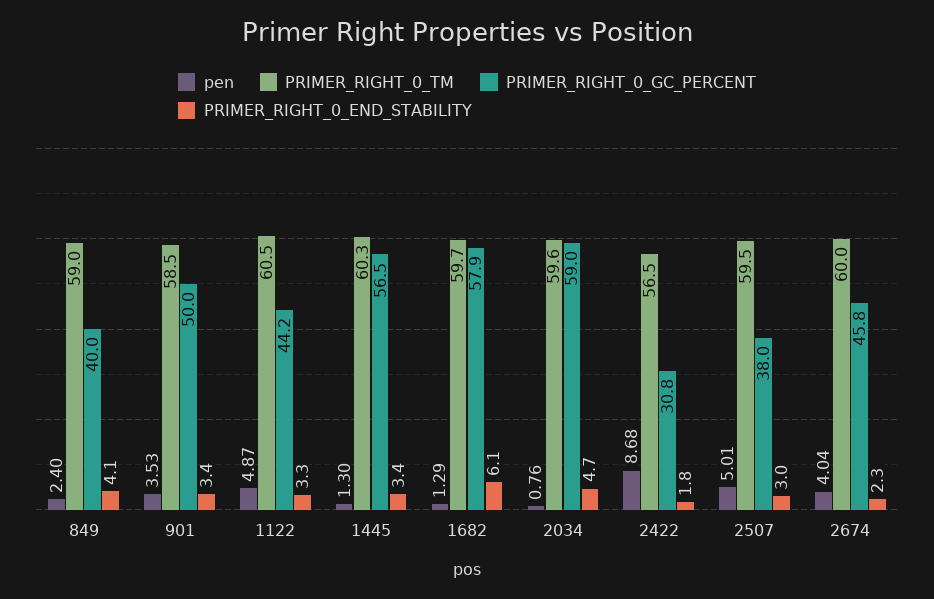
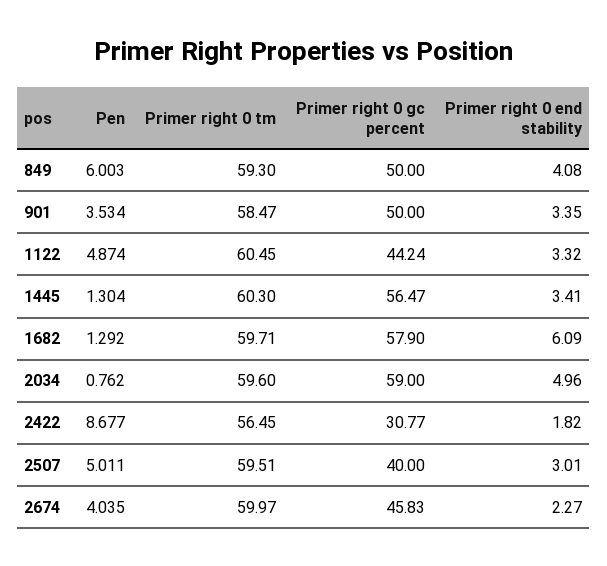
  {
    "pen": {
-     "849": 2.4,
+     "849": 6.003,
      "901": 3.534,
      "1122": 4.874,
      "1445": 1.304,
      "1682": 1.292,
      "2034": 0.762,
      "2422": 8.677,
      "2507": 5.011,
      "2674": 4.035
    },
    "PRIMER_RIGHT_0_TM": {
-     "849": 59,
+     "849": 59.3,
      "901": 58.47,
      "1122": 60.45,
      "1445": 60.3,
      "1682": 59.71,
      "2034": 59.6,
      "2422": 56.45,
      "2507": 59.51,
      "2674": 59.97
    },
    "PRIMER_RIGHT_0_GC_PERCENT": {
-     "849": 40,
+     "849": 50,
      "901": 50,
      "1122": 44.24,
      "1445": 56.47,
      "1682": 57.9,
      "2034": 59,
      "2422": 30.77,
-     "2507": 38,
+     "2507": 40,
      "2674": 45.83
    },
    "PRIMER_RIGHT_0_END_STABILITY": {
      "849": 4.08,
      "901": 3.35,
      "1122": 3.32,
      "1445": 3.41,
      "1682": 6.09,
-     "2034": 4.7,
+     "2034": 4.96,
      "2422": 1.82,
      "2507": 3.01,
      "2674": 2.27
    }
  }

